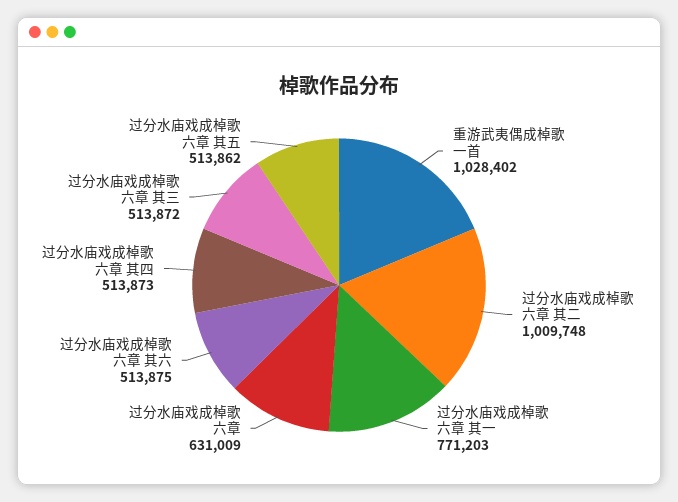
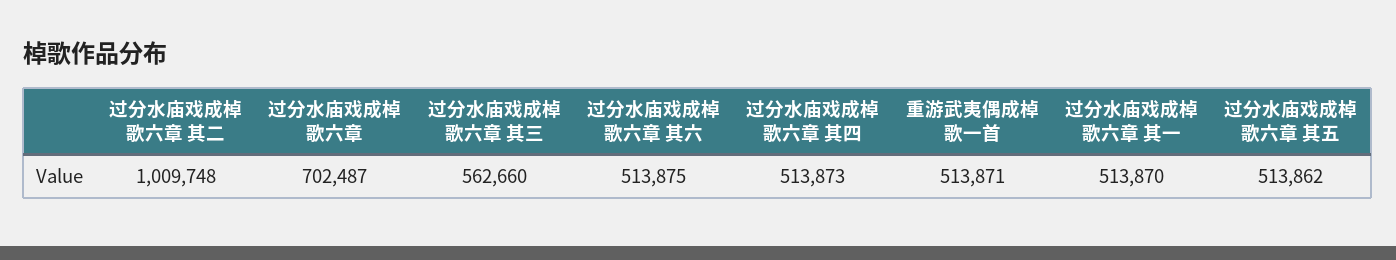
  {
-   "重游武夷偶成棹歌一首": 1028402,
+   "重游武夷偶成棹歌一首": 513871,
    "过分水庙戏成棹歌六章 其二": 1009748,
-   "过分水庙戏成棹歌六章 其一": 771203,
+   "过分水庙戏成棹歌六章 其一": 513870,
-   "过分水庙戏成棹歌六章": 631009,
+   "过分水庙戏成棹歌六章": 702487,
    "过分水庙戏成棹歌六章 其六": 513875,
    "过分水庙戏成棹歌六章 其四": 513873,
-   "过分水庙戏成棹歌六章 其三": 513872,
+   "过分水庙戏成棹歌六章 其三": 562660,
    "过分水庙戏成棹歌六章 其五": 513862
  }

